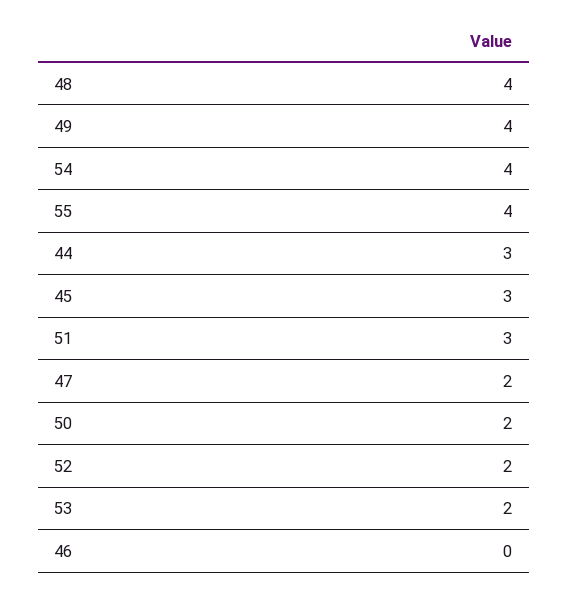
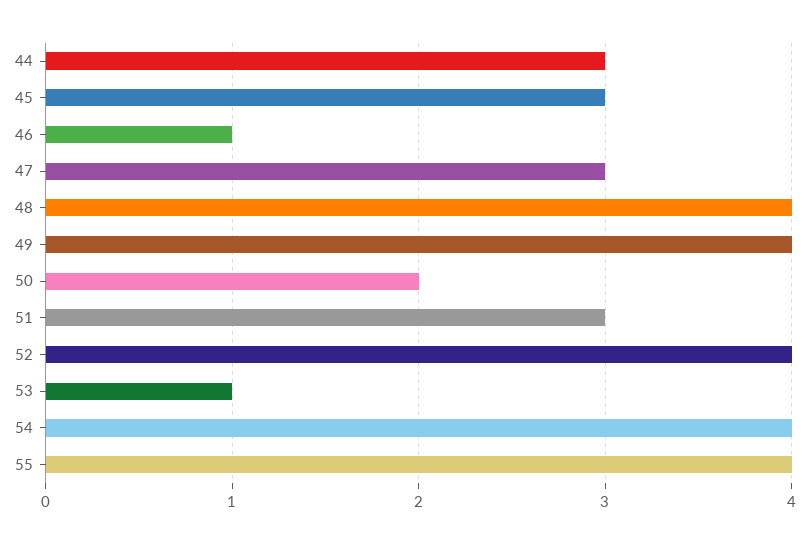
  {
    "48": 4,
    "49": 4,
    "54": 4,
    "55": 4,
    "44": 3,
    "45": 3,
    "51": 3,
-   "47": 2,
+   "47": 3,
    "50": 2,
-   "52": 2,
+   "52": 4,
-   "53": 2,
+   "53": 1,
-   "46": 0
+   "46": 1
  }

